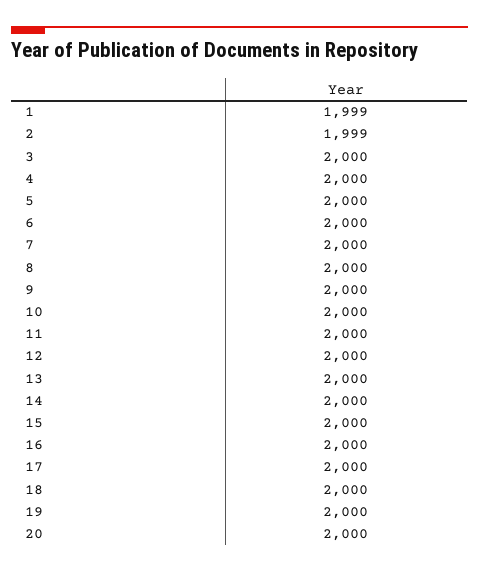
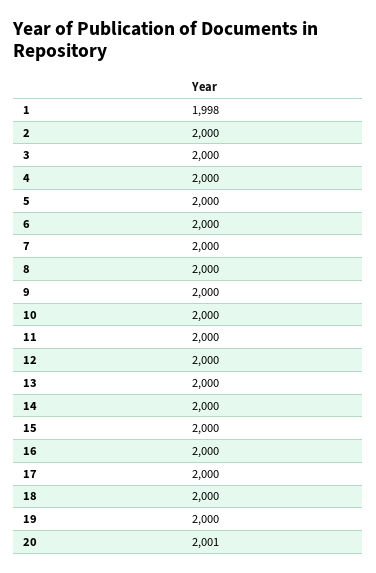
  {
-   "1": 1999,
+   "1": 1998,
-   "2": 1999,
+   "2": 2000,
    "3": 2000,
    "4": 2000,
    "5": 2000,
    "6": 2000,
    "7": 2000,
    "8": 2000,
    "9": 2000,
    "10": 2000,
    "11": 2000,
    "12": 2000,
    "13": 2000,
    "14": 2000,
    "15": 2000,
    "16": 2000,
    "17": 2000,
    "18": 2000,
    "19": 2000,
-   "20": 2000
+   "20": 2001
  }

